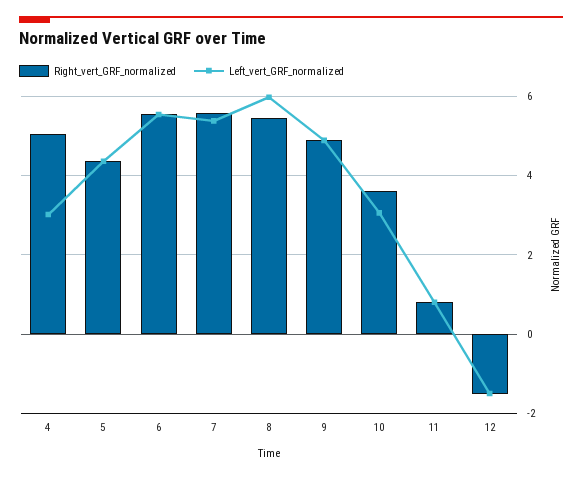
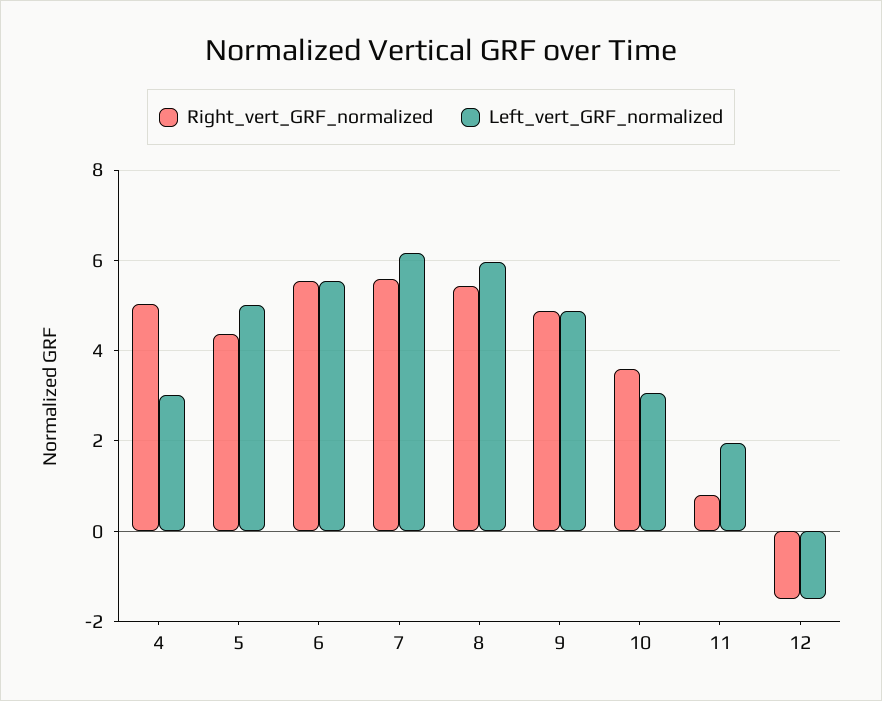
  {
    "Right_vert_GRF_normalized": {
      "4": 5,
      "5": 4.4,
      "6": 5.6,
      "7": 5.6,
      "8": 5.4,
      "9": 4.8,
      "10": 3.6,
      "11": 0.8,
      "12": -1.6
    },
    "Left_vert_GRF_normalized": {
      "4": 3,
-     "5": 4.4,
+     "5": 5,
      "6": 5.6,
-     "7": 5.4,
+     "7": 6.2,
      "8": 6,
      "9": 4.8,
      "10": 3,
-     "11": 0.8,
+     "11": 2,
      "12": -1.4
    }
  }

